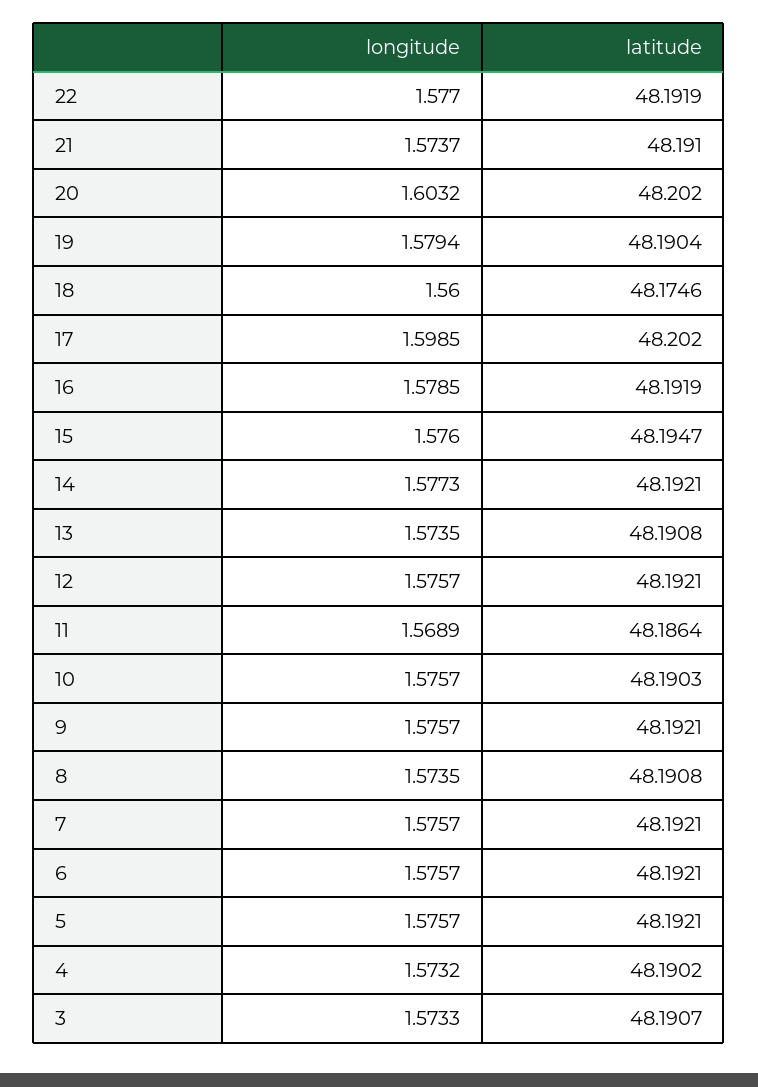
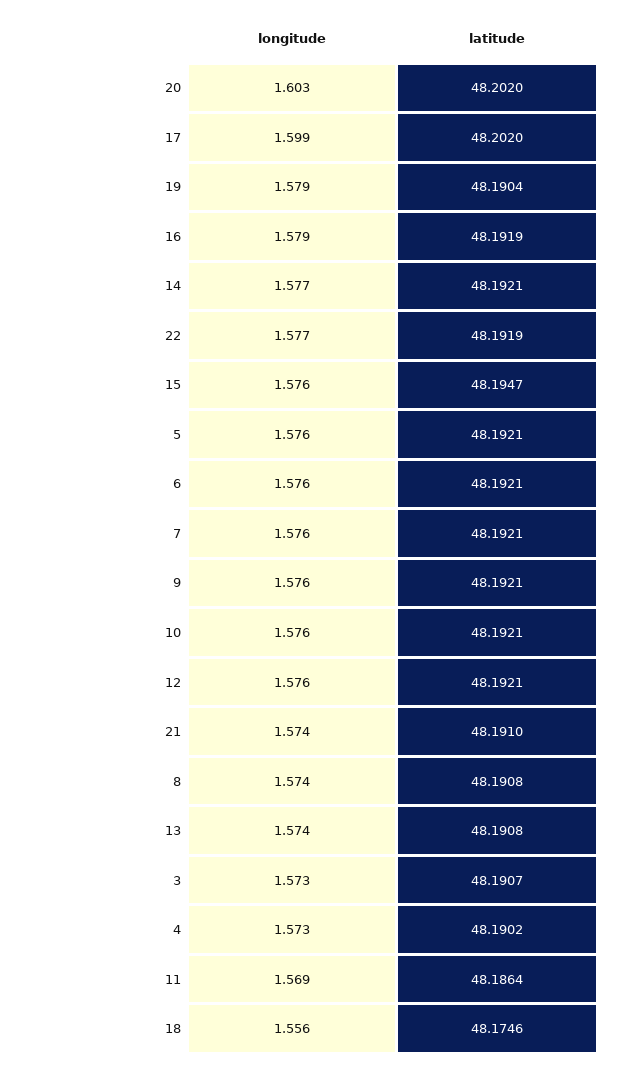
  {
    "longitude": {
      "22": 1.577,
      "21": 1.5737,
      "20": 1.6032,
      "19": 1.5794,
-     "18": 1.56,
+     "18": 1.556,
      "17": 1.5985,
      "16": 1.5785,
      "15": 1.576,
      "14": 1.5773,
      "13": 1.5735,
      "12": 1.5757,
      "11": 1.5689,
      "10": 1.5757,
      "9": 1.5757,
      "8": 1.5735,
      "7": 1.5757,
      "6": 1.5757,
      "5": 1.5757,
      "4": 1.5732,
      "3": 1.5733
    },
    "latitude": {
      "22": 48.1919,
      "21": 48.191,
      "20": 48.202,
      "19": 48.1904,
      "18": 48.1746,
      "17": 48.202,
      "16": 48.1919,
      "15": 48.1947,
      "14": 48.1921,
      "13": 48.1908,
      "12": 48.1921,
      "11": 48.1864,
-     "10": 48.1903,
+     "10": 48.1921,
      "9": 48.1921,
      "8": 48.1908,
      "7": 48.1921,
      "6": 48.1921,
      "5": 48.1921,
      "4": 48.1902,
      "3": 48.1907
    }
  }

